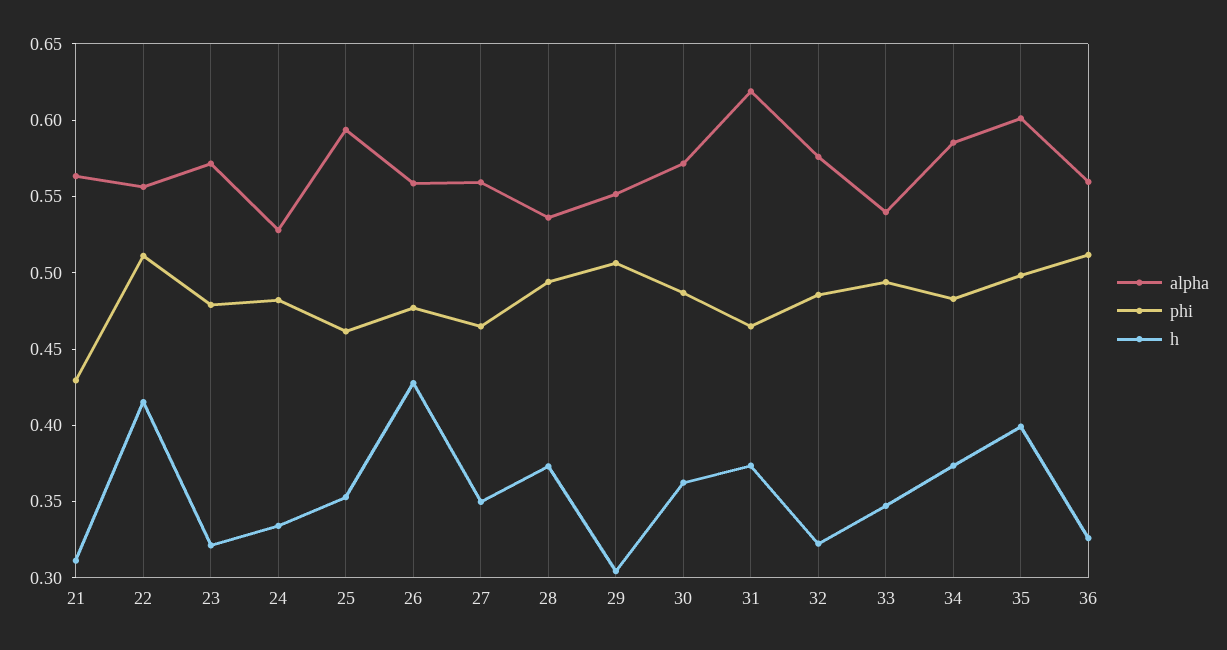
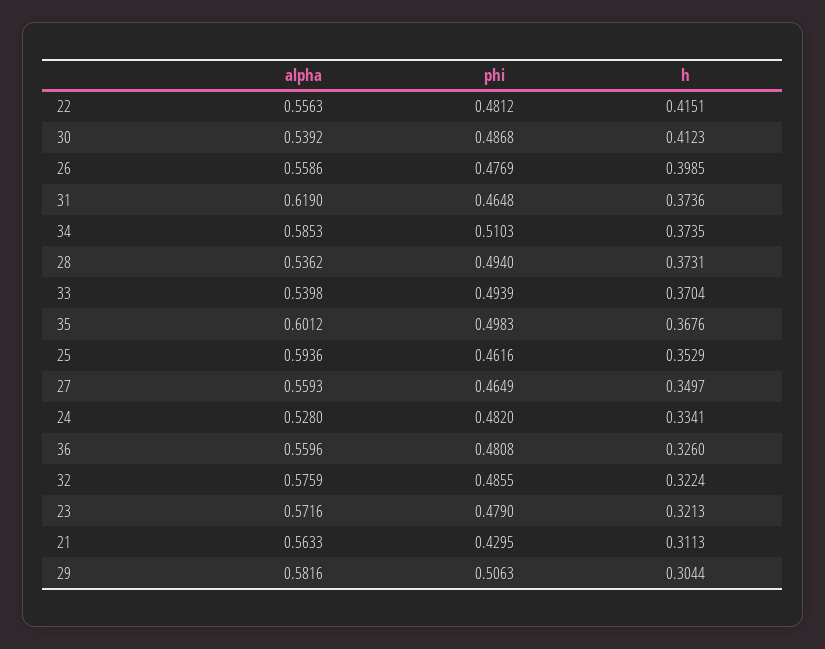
  {
    "alpha": {
      "21": 0.5633,
      "22": 0.5563,
      "23": 0.5716,
      "24": 0.528,
      "25": 0.5936,
      "26": 0.5586,
      "27": 0.5593,
      "28": 0.5362,
-     "29": 0.55,
+     "29": 0.5816,
-     "30": 0.57,
+     "30": 0.5392,
      "31": 0.619,
      "32": 0.5759,
      "33": 0.5398,
      "34": 0.5853,
      "35": 0.6012,
      "36": 0.5596
    },
    "phi": {
      "21": 0.4295,
-     "22": 0.51,
+     "22": 0.4812,
      "23": 0.479,
      "24": 0.482,
      "25": 0.4616,
      "26": 0.4769,
      "27": 0.4649,
      "28": 0.494,
      "29": 0.5063,
      "30": 0.4868,
      "31": 0.4648,
      "32": 0.4855,
      "33": 0.4939,
-     "34": 0.48,
+     "34": 0.5103,
      "35": 0.4983,
-     "36": 0.51
+     "36": 0.4808
    },
    "h": {
      "21": 0.3113,
      "22": 0.4151,
      "23": 0.3213,
      "24": 0.3341,
      "25": 0.3529,
-     "26": 0.43,
+     "26": 0.3985,
      "27": 0.3497,
      "28": 0.3731,
      "29": 0.3044,
-     "30": 0.36,
+     "30": 0.4123,
      "31": 0.3736,
      "32": 0.3224,
-     "33": 0.35,
+     "33": 0.3704,
      "34": 0.3735,
-     "35": 0.4,
+     "35": 0.3676,
      "36": 0.326
    }
  }

